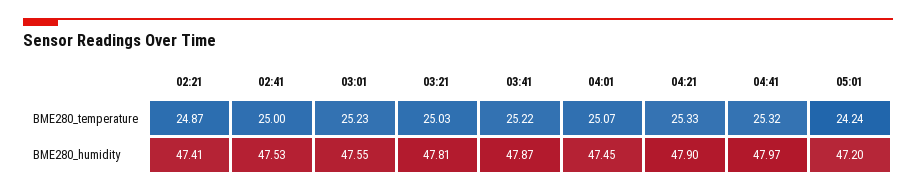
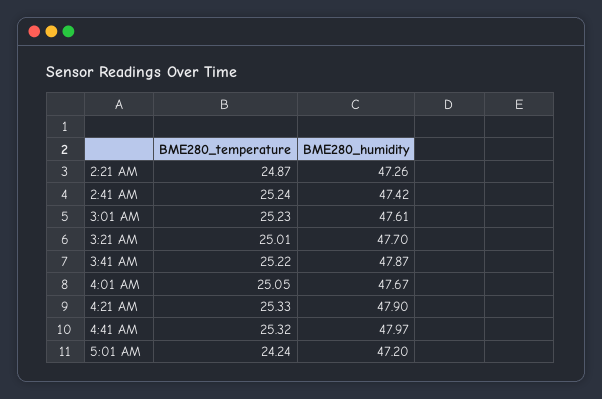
  {
    "02:21": {
      "BME280_temperature": 24.87,
-     "BME280_humidity": 47.41
+     "BME280_humidity": 47.26
    },
    "02:41": {
-     "BME280_temperature": 25,
+     "BME280_temperature": 25.24,
-     "BME280_humidity": 47.53
+     "BME280_humidity": 47.42
    },
    "03:01": {
      "BME280_temperature": 25.23,
-     "BME280_humidity": 47.55
+     "BME280_humidity": 47.61
    },
    "03:21": {
-     "BME280_temperature": 25.03,
+     "BME280_temperature": 25.01,
-     "BME280_humidity": 47.81
+     "BME280_humidity": 47.7
    },
    "03:41": {
      "BME280_temperature": 25.22,
      "BME280_humidity": 47.87
    },
    "04:01": {
-     "BME280_temperature": 25.07,
+     "BME280_temperature": 25.05,
-     "BME280_humidity": 47.45
+     "BME280_humidity": 47.67
    },
    "04:21": {
      "BME280_temperature": 25.33,
      "BME280_humidity": 47.9
    },
    "04:41": {
      "BME280_temperature": 25.32,
      "BME280_humidity": 47.97
    },
    "05:01": {
      "BME280_temperature": 24.24,
      "BME280_humidity": 47.2
    }
  }

